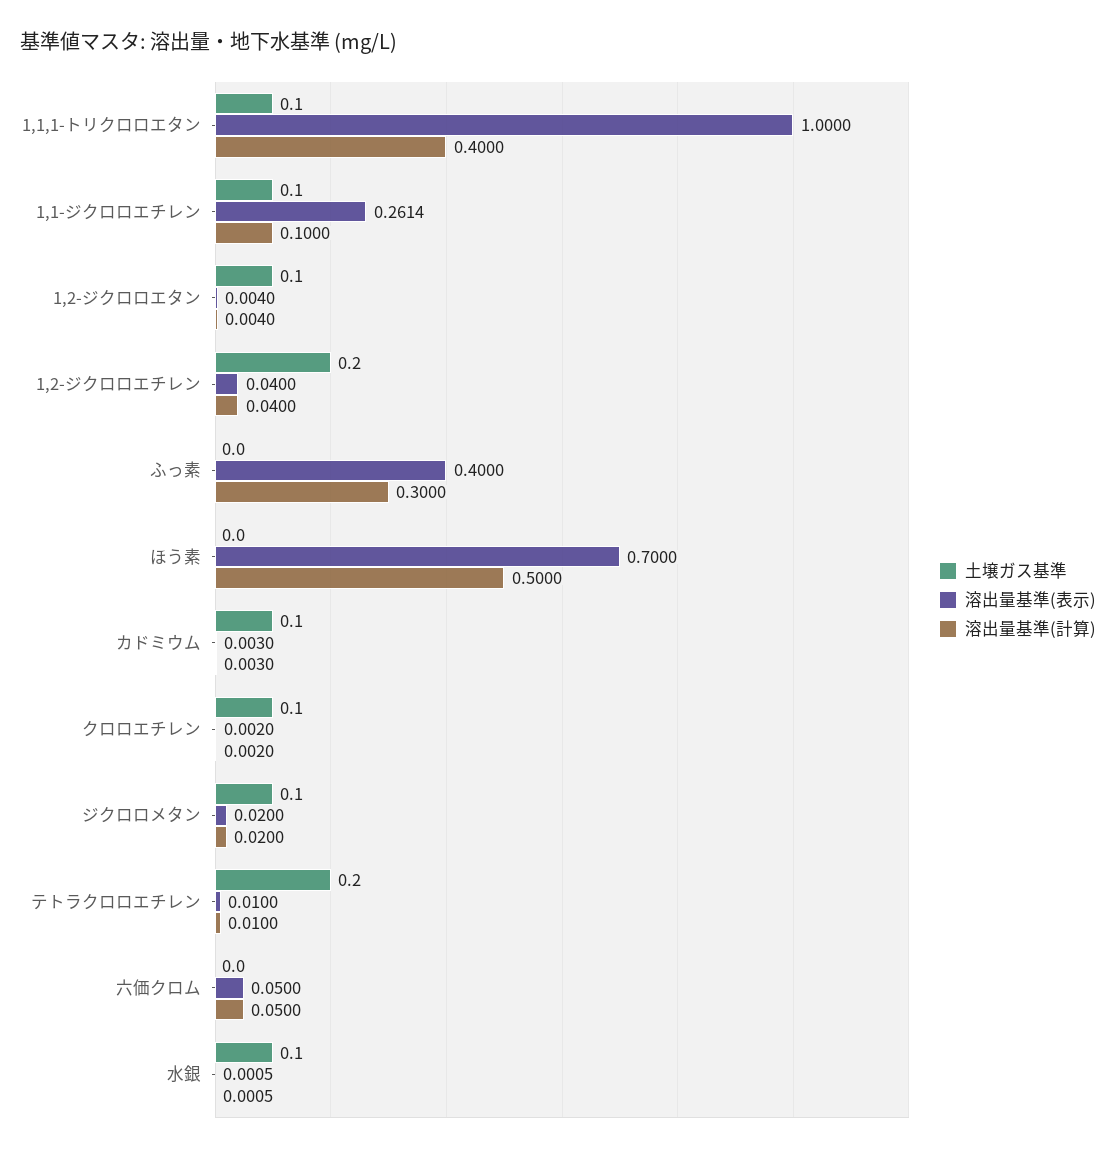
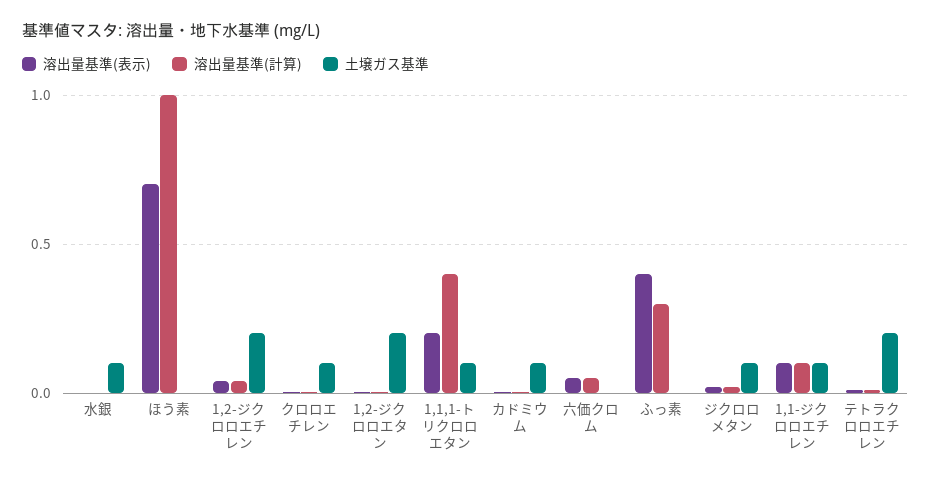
  {
    "土壌ガス基準": {
      "1,1,1-トリクロロエタン": 0.1,
      "1,1-ジクロロエチレン": 0.1,
-     "1,2-ジクロロエタン": 0.1,
+     "1,2-ジクロロエタン": 0.2,
      "1,2-ジクロロエチレン": 0.2,
      "ふっ素": 0,
      "ほう素": 0,
      "カドミウム": 0.1,
      "クロロエチレン": 0.1,
      "ジクロロメタン": 0.1,
      "テトラクロロエチレン": 0.2,
      "六価クロム": 0,
      "水銀": 0.1
    },
    "溶出量基準(表示)": {
-     "1,1,1-トリクロロエタン": 1,
+     "1,1,1-トリクロロエタン": 0.2,
-     "1,1-ジクロロエチレン": 0.2614,
+     "1,1-ジクロロエチレン": 0.1,
      "1,2-ジクロロエタン": 0.004,
      "1,2-ジクロロエチレン": 0.04,
      "ふっ素": 0.4,
      "ほう素": 0.7,
      "カドミウム": 0.003,
      "クロロエチレン": 0.002,
      "ジクロロメタン": 0.02,
      "テトラクロロエチレン": 0.01,
      "六価クロム": 0.05,
      "水銀": 0.0005
    },
    "溶出量基準(計算)": {
      "1,1,1-トリクロロエタン": 0.4,
      "1,1-ジクロロエチレン": 0.1,
      "1,2-ジクロロエタン": 0.004,
      "1,2-ジクロロエチレン": 0.04,
      "ふっ素": 0.3,
-     "ほう素": 0.5,
+     "ほう素": 1,
      "カドミウム": 0.003,
      "クロロエチレン": 0.002,
      "ジクロロメタン": 0.02,
      "テトラクロロエチレン": 0.01,
      "六価クロム": 0.05,
      "水銀": 0.0005
    }
  }

